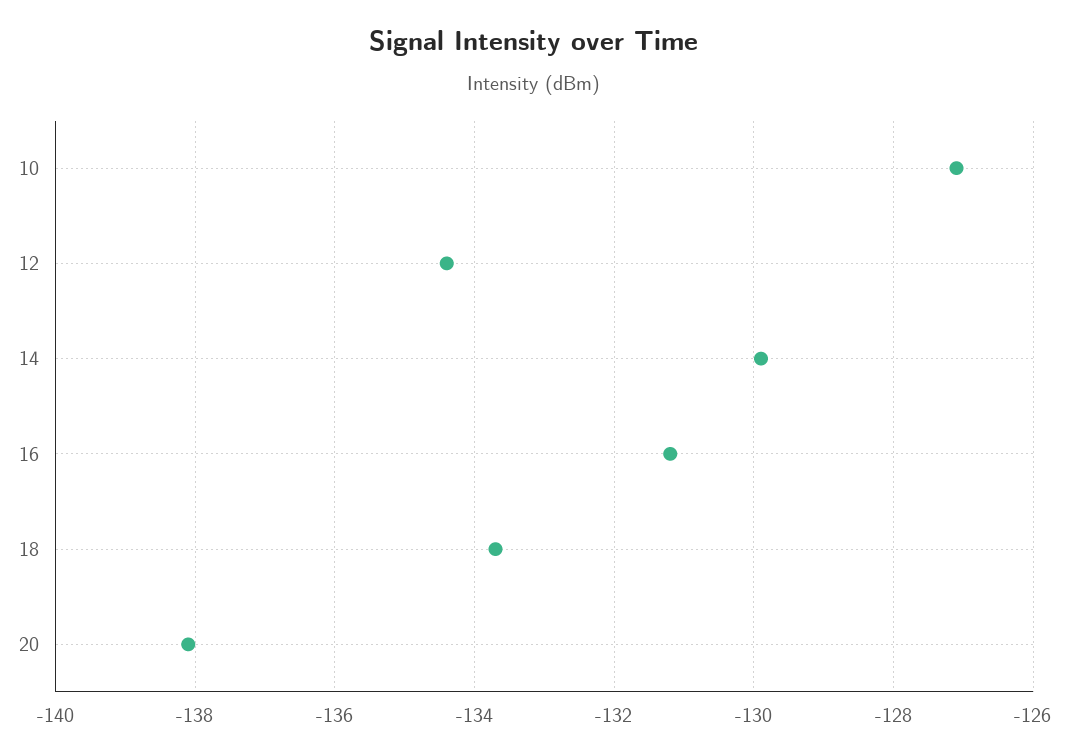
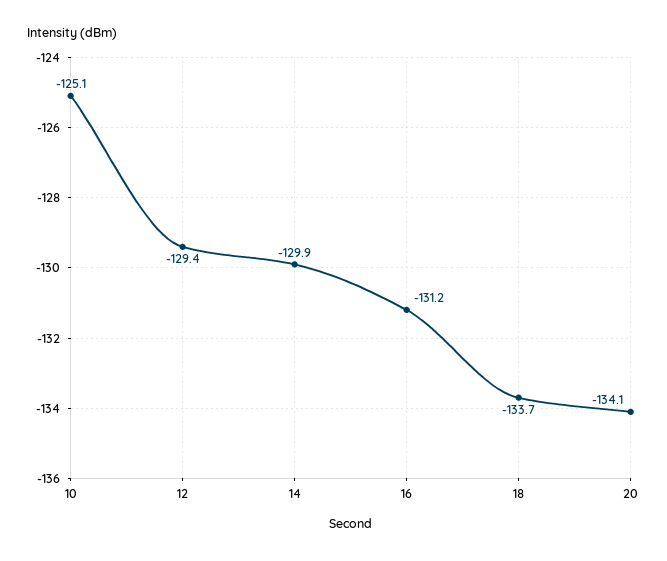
  {
-   "10": -127,
+   "10": -125.1,
-   "12": -134.5,
+   "12": -129.4,
    "14": -129.9,
    "16": -131.2,
    "18": -133.7,
-   "20": -138
+   "20": -134.1
  }

